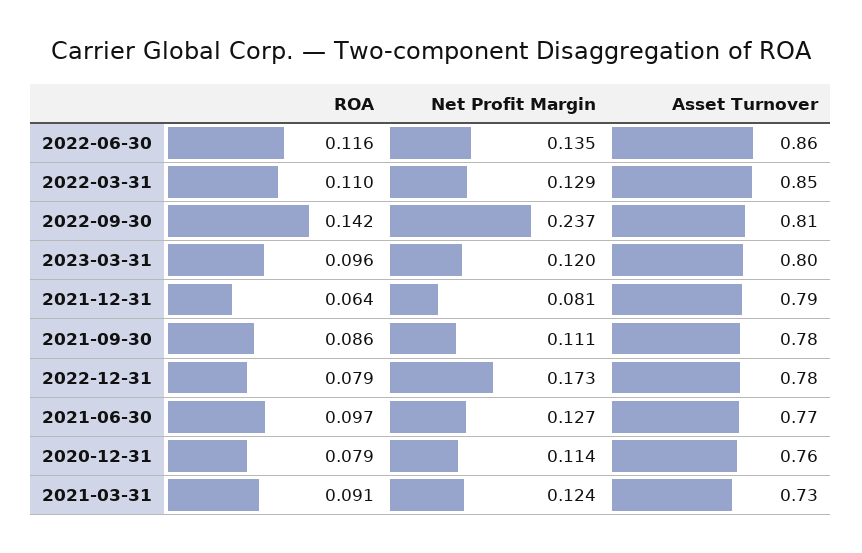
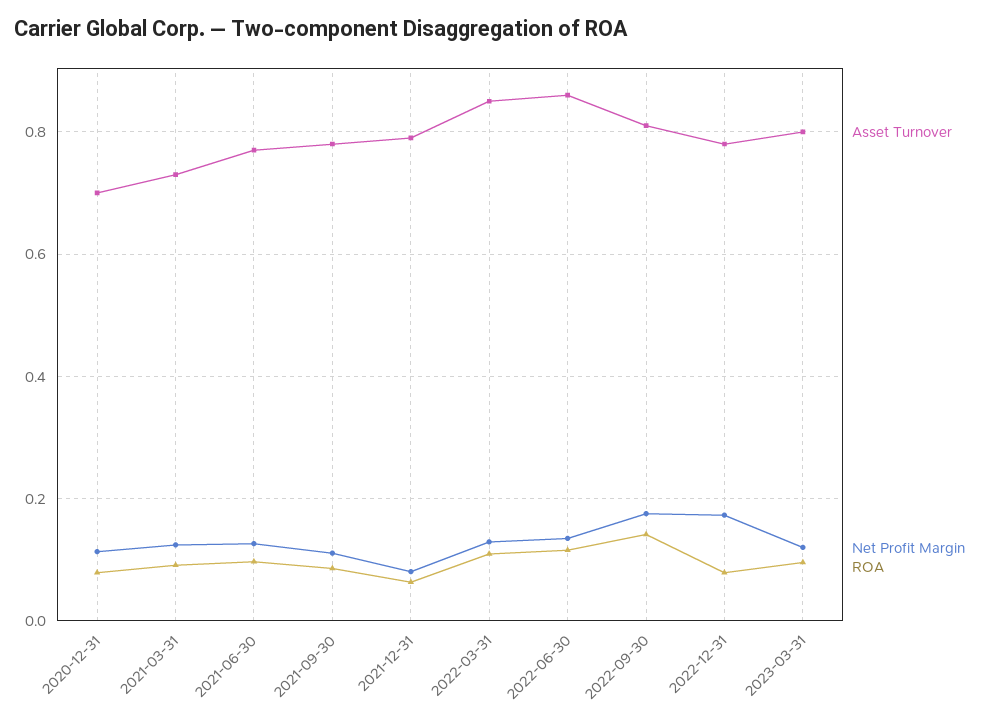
  {
    "ROA": {
      "2022-06-30": 0.116,
      "2022-03-31": 0.11,
      "2022-09-30": 0.142,
      "2023-03-31": 0.096,
      "2021-12-31": 0.064,
      "2021-09-30": 0.086,
      "2022-12-31": 0.079,
      "2021-06-30": 0.097,
      "2020-12-31": 0.079,
      "2021-03-31": 0.091
    },
    "Net Profit Margin": {
      "2022-06-30": 0.135,
      "2022-03-31": 0.129,
-     "2022-09-30": 0.237,
+     "2022-09-30": 0.18,
      "2023-03-31": 0.12,
      "2021-12-31": 0.081,
      "2021-09-30": 0.111,
      "2022-12-31": 0.173,
      "2021-06-30": 0.127,
      "2020-12-31": 0.114,
      "2021-03-31": 0.124
    },
    "Asset Turnover": {
      "2022-06-30": 0.86,
      "2022-03-31": 0.85,
      "2022-09-30": 0.81,
      "2023-03-31": 0.8,
      "2021-12-31": 0.79,
      "2021-09-30": 0.78,
      "2022-12-31": 0.78,
      "2021-06-30": 0.77,
-     "2020-12-31": 0.76,
+     "2020-12-31": 0.7,
      "2021-03-31": 0.73
    }
  }

